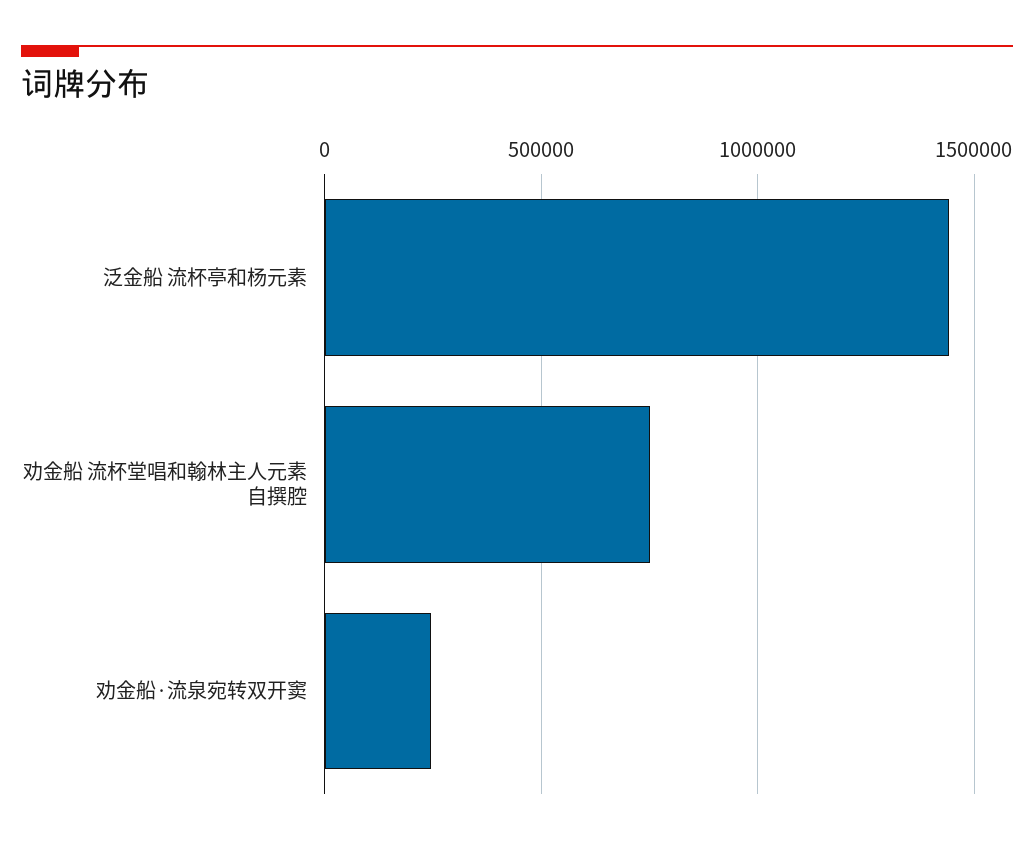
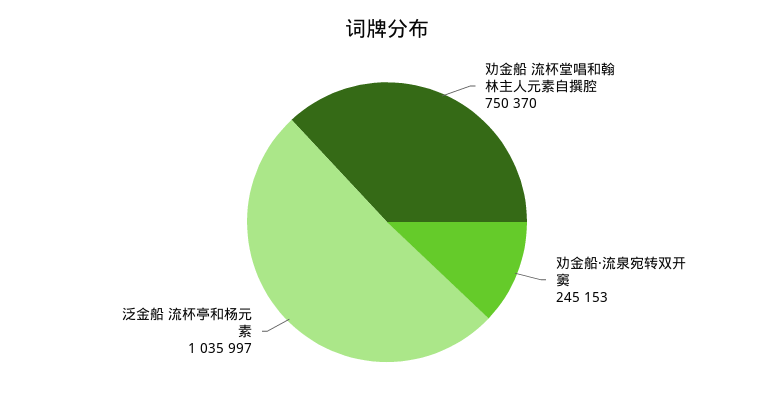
  {
-   "泛金船 流杯亭和杨元素": 1450000,
+   "泛金船 流杯亭和杨元素": 1035997,
    "劝金船 流杯堂唱和翰林主人元素自撰腔": 750370,
    "劝金船·流泉宛转双开窦": 245153
  }

